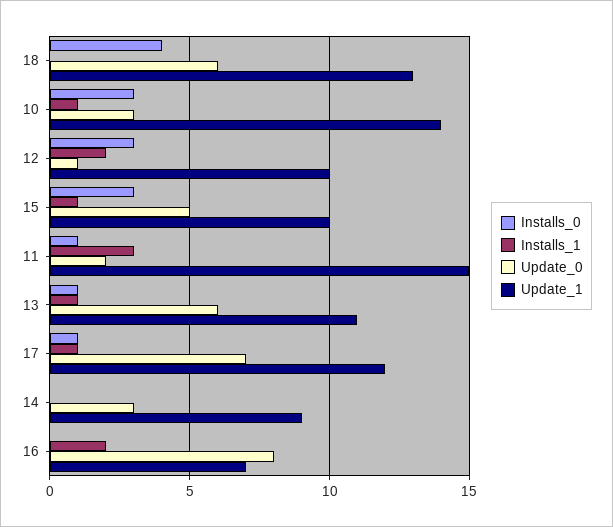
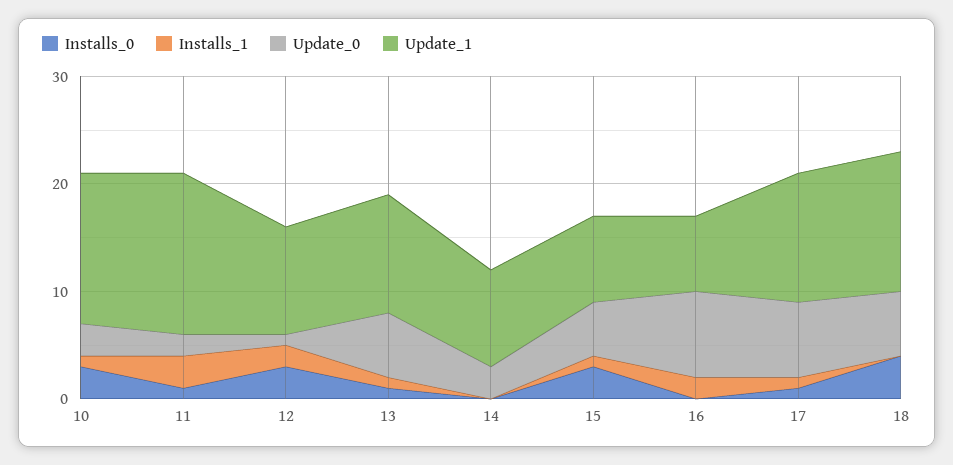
  {
    "Installs_0": {
      "18": 4,
      "10": 3,
      "12": 3,
      "15": 3,
      "11": 1,
      "13": 1,
      "17": 1,
      "14": 0,
      "16": 0
    },
    "Installs_1": {
      "18": 0,
      "10": 1,
      "12": 2,
      "15": 1,
      "11": 3,
      "13": 1,
      "17": 1,
      "14": 0,
      "16": 2
    },
    "Update_0": {
      "18": 6,
      "10": 3,
      "12": 1,
      "15": 5,
      "11": 2,
      "13": 6,
      "17": 7,
      "14": 3,
      "16": 8
    },
    "Update_1": {
      "18": 13,
      "10": 14,
      "12": 10,
-     "15": 10,
+     "15": 8,
      "11": 15,
      "13": 11,
      "17": 12,
      "14": 9,
      "16": 7
    }
  }

